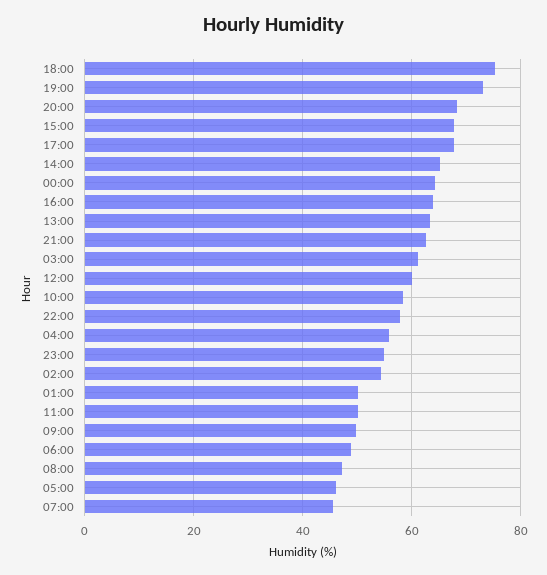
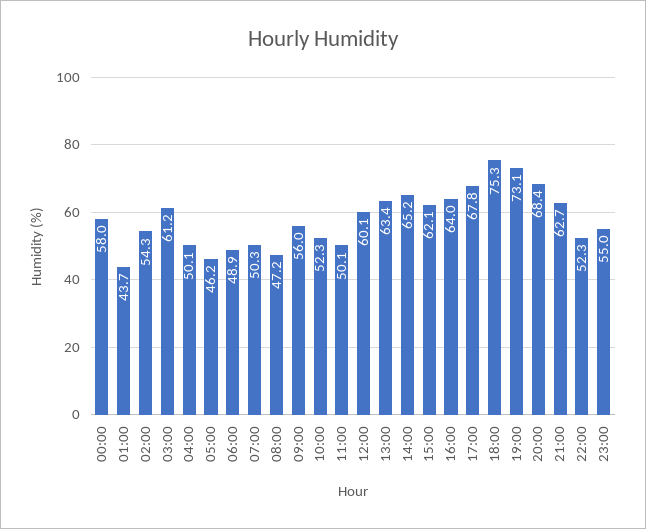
  {
    "18:00": 75.3,
    "19:00": 73.1,
    "20:00": 68.4,
-   "15:00": 68,
+   "15:00": 62.1,
    "17:00": 67.8,
    "14:00": 65.2,
-   "00:00": 64,
+   "00:00": 58,
    "16:00": 64,
    "13:00": 63.4,
    "21:00": 62.7,
    "03:00": 61.2,
    "12:00": 60.1,
-   "10:00": 58,
+   "10:00": 52.3,
-   "22:00": 58,
+   "22:00": 52.3,
-   "04:00": 56,
+   "04:00": 50.1,
    "23:00": 55,
    "02:00": 54.3,
-   "01:00": 50,
+   "01:00": 43.7,
    "11:00": 50.1,
-   "09:00": 50,
+   "09:00": 56,
    "06:00": 48.9,
    "08:00": 47.2,
    "05:00": 46.2,
-   "07:00": 46
+   "07:00": 50.3
  }

